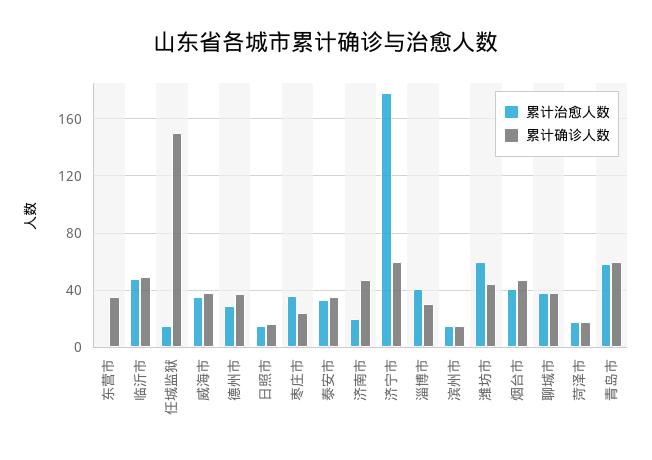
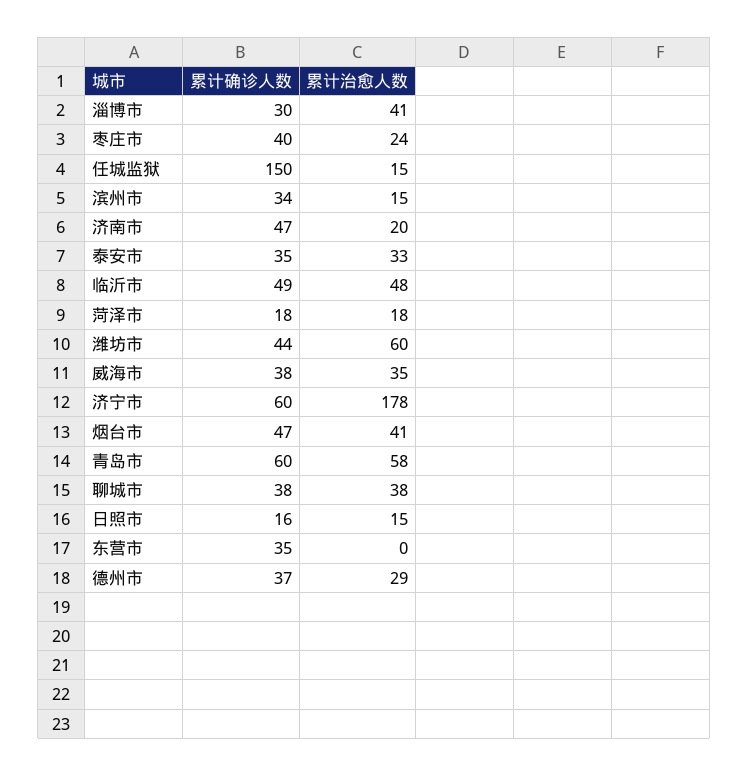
  {
    "累计治愈人数": {
      "东营市": 0,
      "临沂市": 48,
      "任城监狱": 15,
      "威海市": 35,
      "德州市": 29,
      "日照市": 15,
-     "枣庄市": 35,
+     "枣庄市": 24,
      "泰安市": 33,
      "济南市": 20,
      "济宁市": 178,
      "淄博市": 41,
      "滨州市": 15,
      "潍坊市": 60,
      "烟台市": 41,
      "聊城市": 38,
      "菏泽市": 18,
      "青岛市": 58
    },
    "累计确诊人数": {
      "东营市": 35,
      "临沂市": 49,
      "任城监狱": 150,
      "威海市": 38,
      "德州市": 37,
      "日照市": 16,
-     "枣庄市": 25,
+     "枣庄市": 40,
      "泰安市": 35,
      "济南市": 47,
      "济宁市": 60,
      "淄博市": 30,
-     "滨州市": 15,
+     "滨州市": 34,
      "潍坊市": 44,
      "烟台市": 47,
      "聊城市": 38,
      "菏泽市": 18,
      "青岛市": 60
    }
  }

